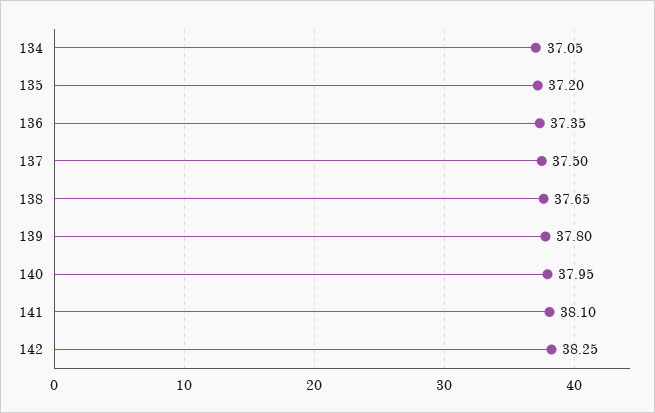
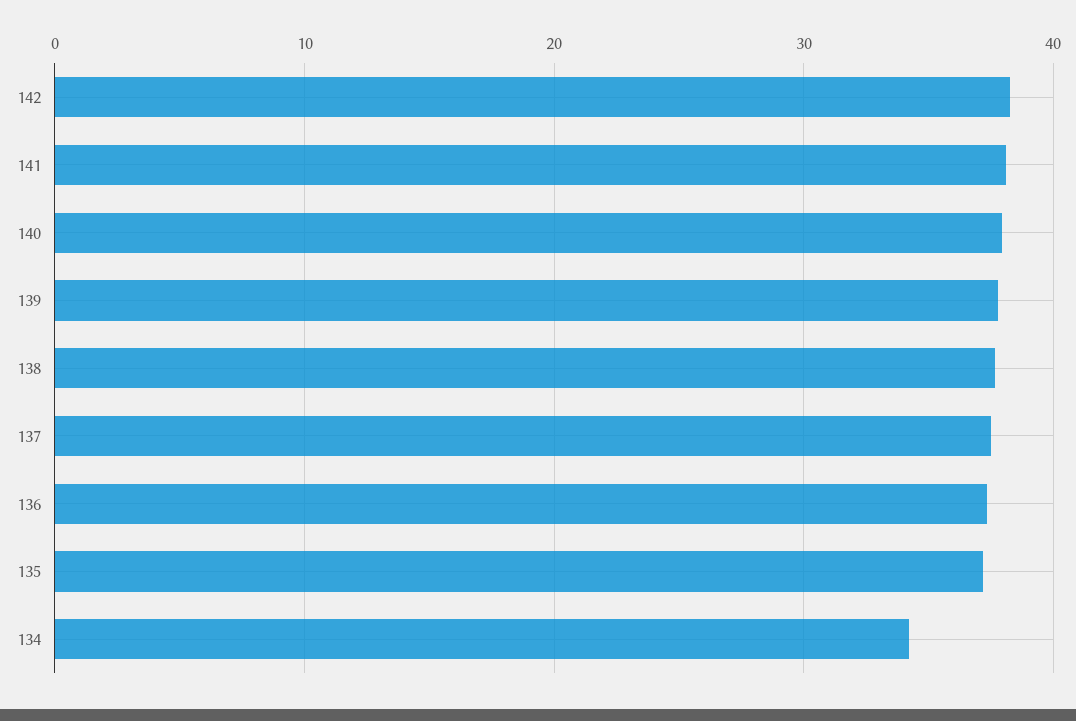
  {
-   "134": 37.05,
+   "134": 34,
    "135": 37.2,
    "136": 37.35,
    "137": 37.5,
    "138": 37.65,
    "139": 37.8,
    "140": 37.95,
    "141": 38.1,
    "142": 38.25
  }

